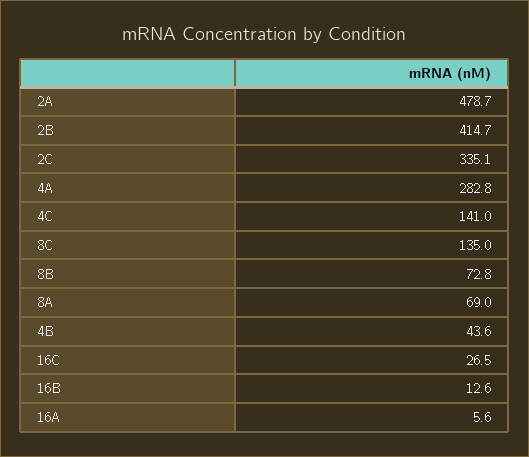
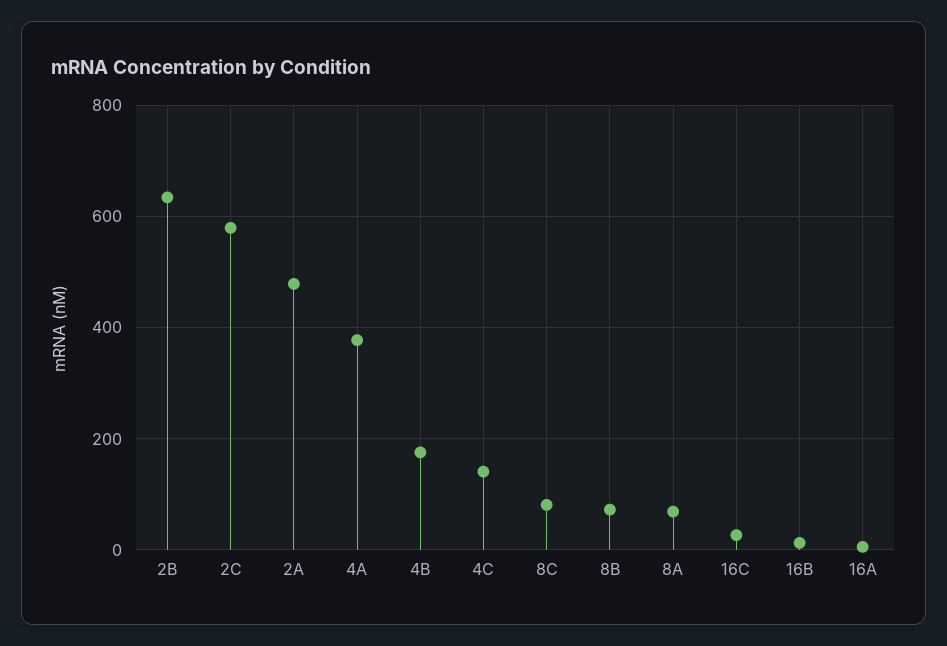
  {
    "2A": 478.7,
-   "2B": 414.7,
+   "2B": 640,
-   "2C": 335.1,
+   "2C": 580,
-   "4A": 282.8,
+   "4A": 380,
    "4C": 141,
-   "8C": 135,
+   "8C": 80,
    "8B": 72.8,
    "8A": 69,
-   "4B": 43.6,
+   "4B": 180,
    "16C": 26.5,
    "16B": 12.6,
    "16A": 5.6
  }

